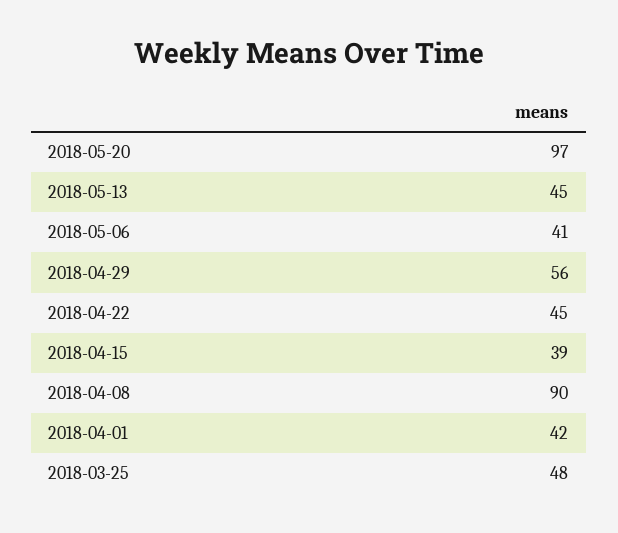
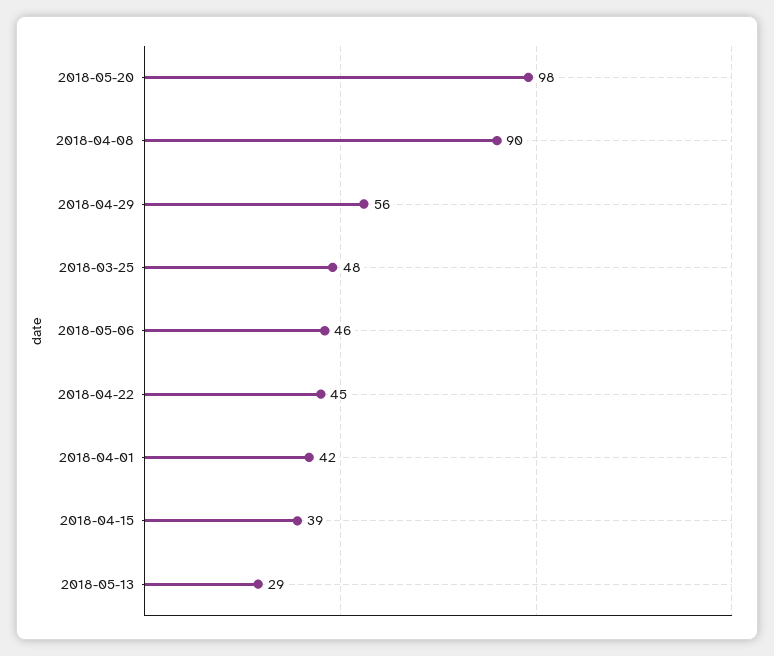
  {
-   "2018-05-20": 97,
+   "2018-05-20": 98,
-   "2018-05-13": 45,
+   "2018-05-13": 29,
-   "2018-05-06": 41,
+   "2018-05-06": 46,
    "2018-04-29": 56,
    "2018-04-22": 45,
    "2018-04-15": 39,
    "2018-04-08": 90,
    "2018-04-01": 42,
    "2018-03-25": 48
  }

